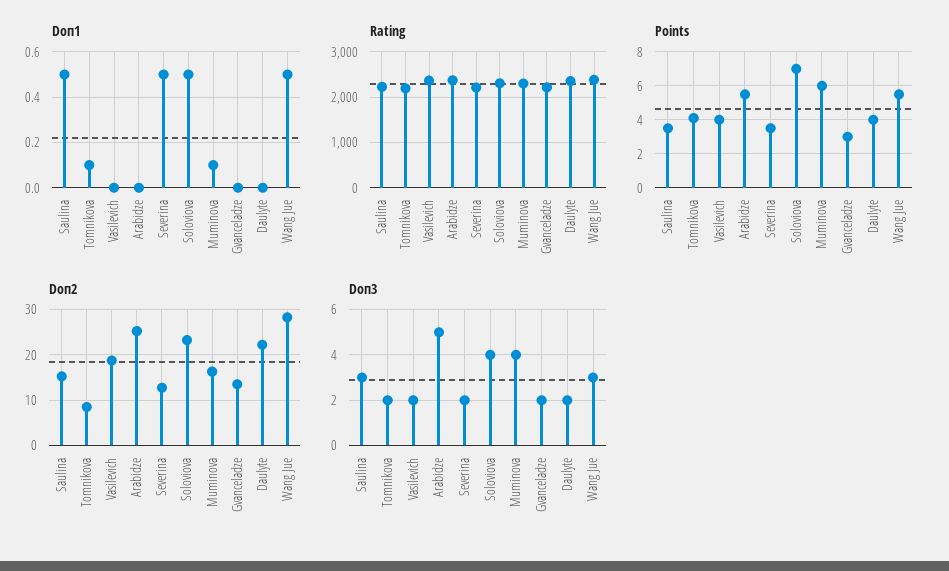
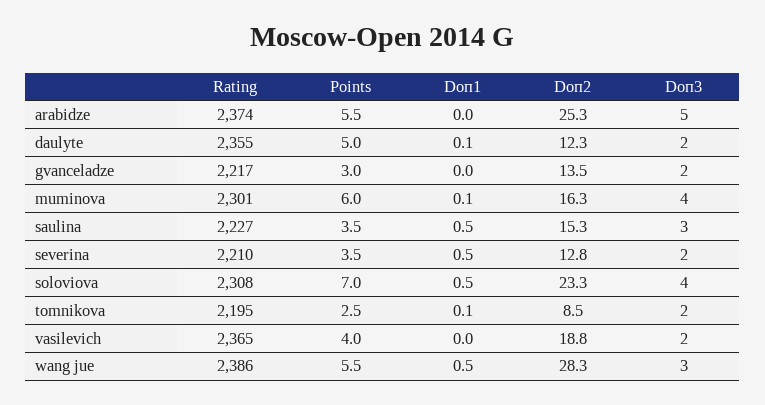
  {
    "Doп1": {
      "Saulina": 0.5,
      "Tomnikova": 0.1,
      "Vasilevich": 0,
      "Arabidze": 0,
      "Severina": 0.5,
      "Soloviova": 0.5,
      "Muminova": 0.1,
      "Gvanceladze": 0,
-     "Daulyte": 0,
+     "Daulyte": 0.1,
      "Wang Jue": 0.5
    },
    "Rating": {
      "Saulina": 2227,
      "Tomnikova": 2195,
      "Vasilevich": 2365,
      "Arabidze": 2374,
      "Severina": 2210,
      "Soloviova": 2308,
      "Muminova": 2301,
      "Gvanceladze": 2217,
      "Daulyte": 2355,
      "Wang Jue": 2386
    },
    "Points": {
      "Saulina": 3.5,
-     "Tomnikova": 4,
+     "Tomnikova": 2.5,
      "Vasilevich": 4,
      "Arabidze": 5.5,
      "Severina": 3.5,
      "Soloviova": 7,
      "Muminova": 6,
      "Gvanceladze": 3,
-     "Daulyte": 4,
+     "Daulyte": 5,
      "Wang Jue": 5.5
    },
    "Doп2": {
      "Saulina": 15.3,
      "Tomnikova": 8.5,
      "Vasilevich": 18.8,
      "Arabidze": 25.3,
      "Severina": 12.8,
      "Soloviova": 23.3,
      "Muminova": 16.3,
      "Gvanceladze": 13.5,
-     "Daulyte": 22,
+     "Daulyte": 12.3,
      "Wang Jue": 28.3
    },
    "Doп3": {
      "Saulina": 3,
      "Tomnikova": 2,
      "Vasilevich": 2,
      "Arabidze": 5,
      "Severina": 2,
      "Soloviova": 4,
      "Muminova": 4,
      "Gvanceladze": 2,
      "Daulyte": 2,
      "Wang Jue": 3
    }
  }

